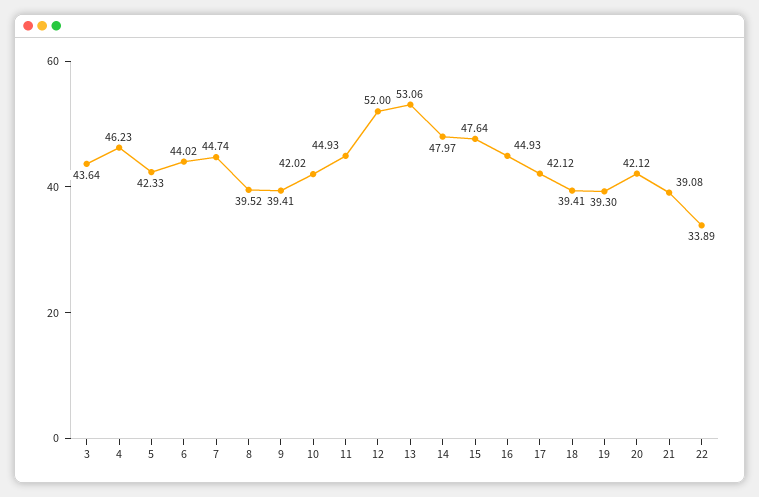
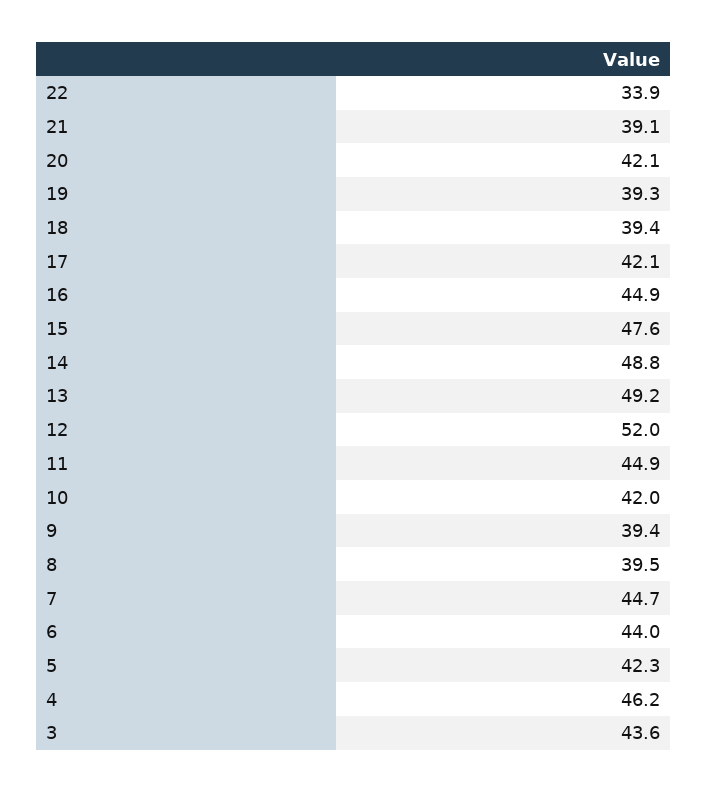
  {
    "3": 43.64,
    "4": 46.23,
    "5": 42.33,
    "6": 44.02,
    "7": 44.74,
    "8": 39.52,
    "9": 39.41,
    "10": 42.02,
    "11": 44.93,
    "12": 52,
-   "13": 53.06,
+   "13": 49.2,
-   "14": 47.97,
+   "14": 48.8,
    "15": 47.64,
    "16": 44.93,
    "17": 42.12,
    "18": 39.41,
    "19": 39.3,
    "20": 42.12,
    "21": 39.08,
    "22": 33.89
  }

